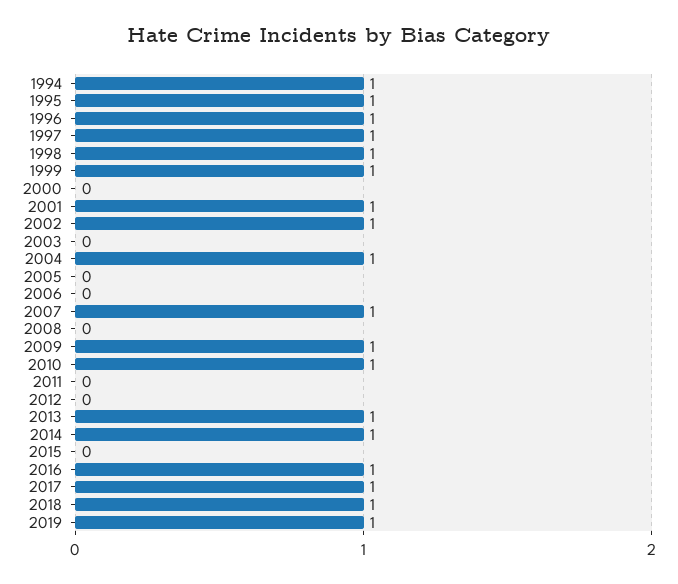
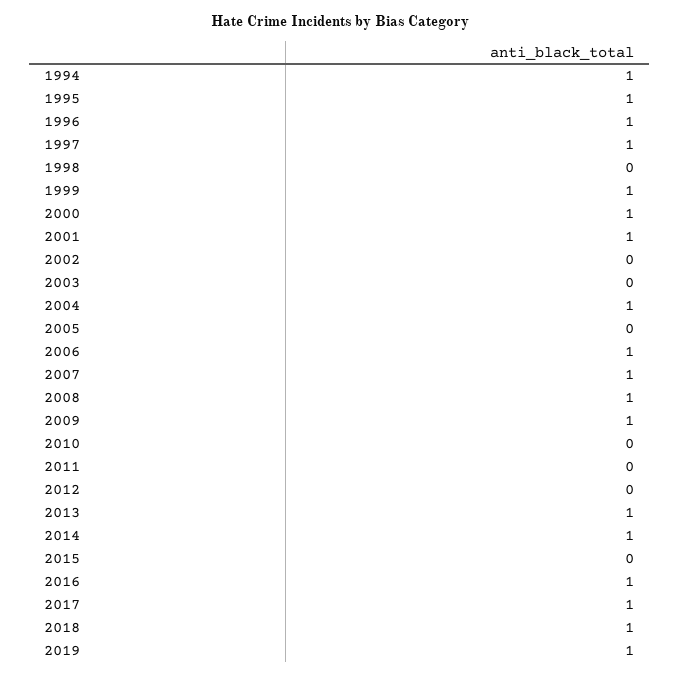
  {
    "1994": 1,
    "1995": 1,
    "1996": 1,
    "1997": 1,
-   "1998": 1,
+   "1998": 0,
    "1999": 1,
-   "2000": 0,
+   "2000": 1,
    "2001": 1,
-   "2002": 1,
+   "2002": 0,
    "2003": 0,
    "2004": 1,
    "2005": 0,
-   "2006": 0,
+   "2006": 1,
    "2007": 1,
-   "2008": 0,
+   "2008": 1,
    "2009": 1,
-   "2010": 1,
+   "2010": 0,
    "2011": 0,
    "2012": 0,
    "2013": 1,
    "2014": 1,
    "2015": 0,
    "2016": 1,
    "2017": 1,
    "2018": 1,
    "2019": 1
  }

